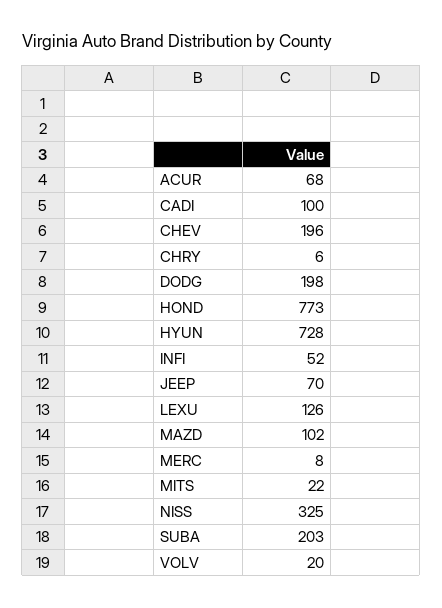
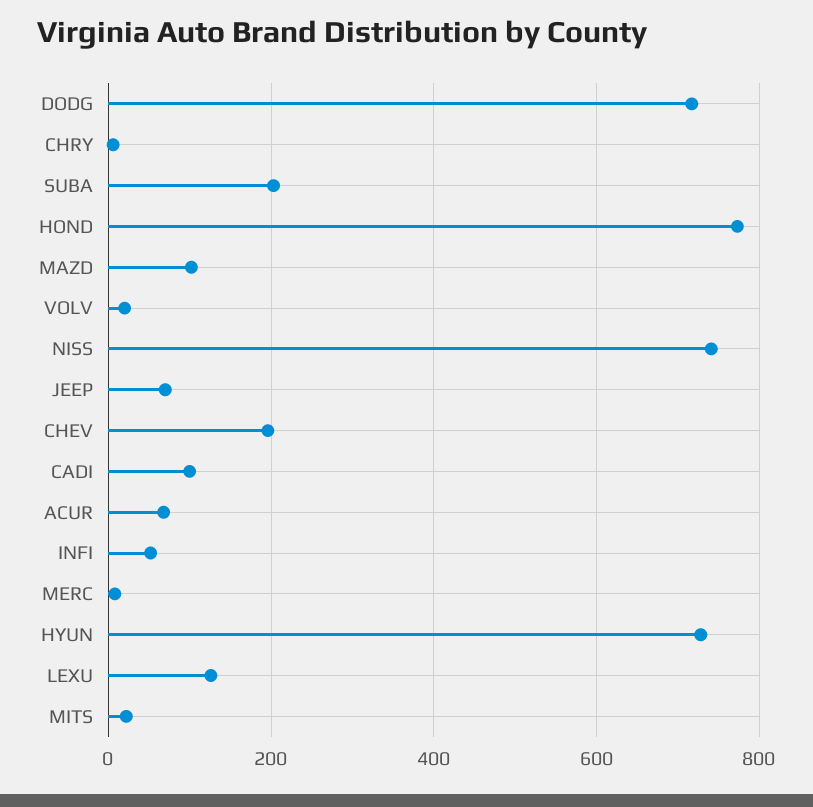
  {
    "ACUR": 68,
    "CADI": 100,
    "CHEV": 196,
    "CHRY": 6,
-   "DODG": 198,
+   "DODG": 720,
    "HOND": 773,
    "HYUN": 728,
    "INFI": 52,
    "JEEP": 70,
    "LEXU": 126,
    "MAZD": 102,
    "MERC": 8,
    "MITS": 22,
-   "NISS": 325,
+   "NISS": 740,
    "SUBA": 203,
    "VOLV": 20
  }

